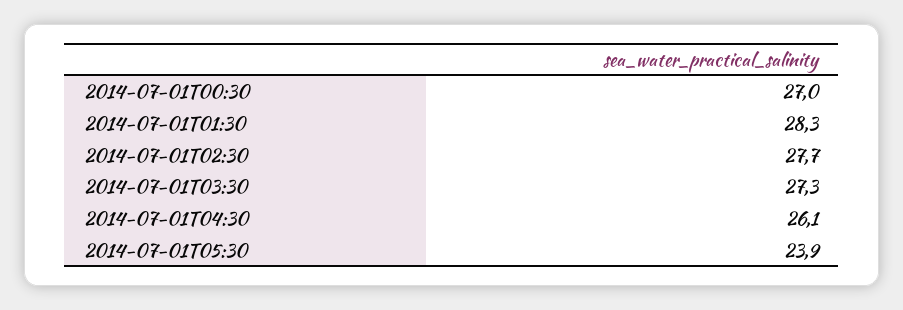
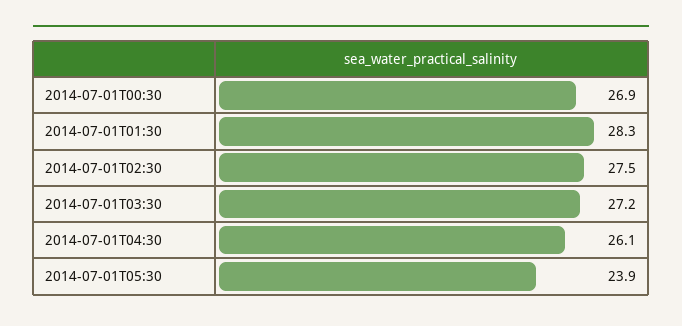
  {
-   "2014-07-01T00:30": 27,
+   "2014-07-01T00:30": 26.9,
    "2014-07-01T01:30": 28.3,
-   "2014-07-01T02:30": 27.7,
+   "2014-07-01T02:30": 27.5,
-   "2014-07-01T03:30": 27.3,
+   "2014-07-01T03:30": 27.2,
    "2014-07-01T04:30": 26.1,
    "2014-07-01T05:30": 23.9
  }

